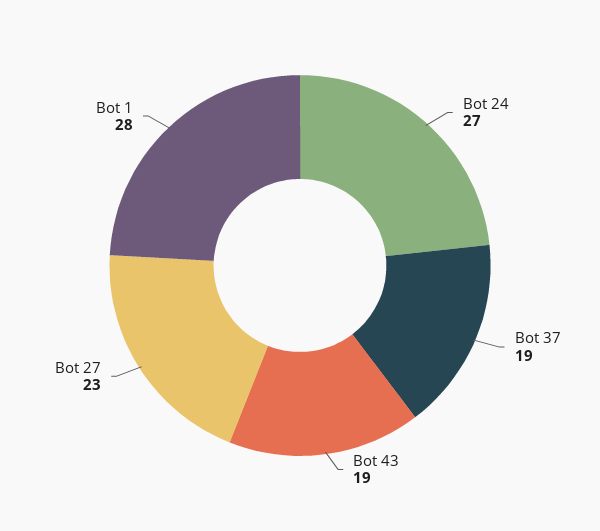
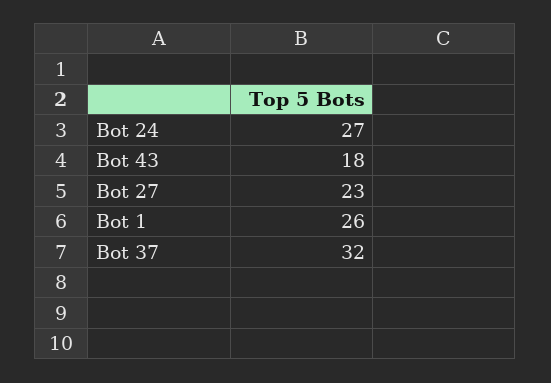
  {
    "Bot 24": 27,
-   "Bot 37": 19,
+   "Bot 37": 32,
-   "Bot 43": 19,
+   "Bot 43": 18,
    "Bot 27": 23,
-   "Bot 1": 28
+   "Bot 1": 26
  }

